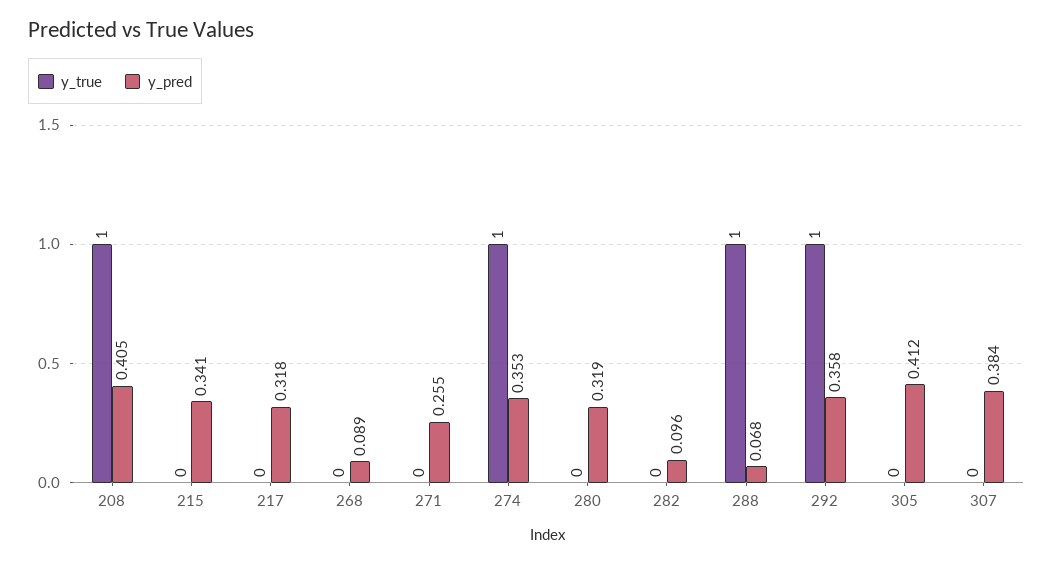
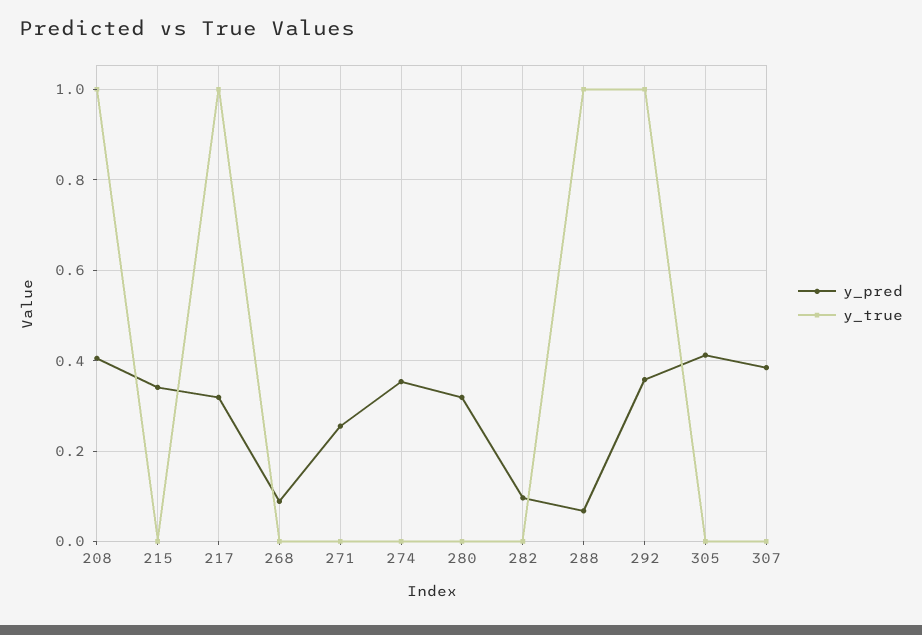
  {
    "y_true": {
      "208": 1,
      "215": 0,
-     "217": 0,
+     "217": 1,
      "268": 0,
      "271": 0,
-     "274": 1,
+     "274": 0,
      "280": 0,
      "282": 0,
      "288": 1,
      "292": 1,
      "305": 0,
      "307": 0
    },
    "y_pred": {
      "208": 0.405,
      "215": 0.341,
      "217": 0.318,
      "268": 0.089,
      "271": 0.255,
      "274": 0.353,
      "280": 0.319,
      "282": 0.096,
      "288": 0.068,
      "292": 0.358,
      "305": 0.412,
      "307": 0.384
    }
  }

